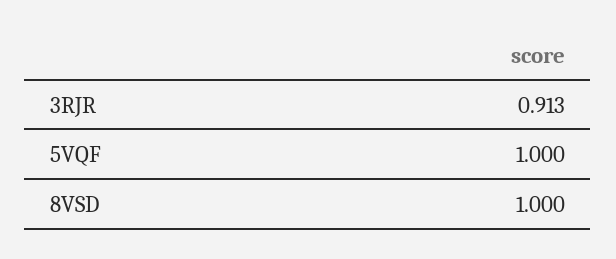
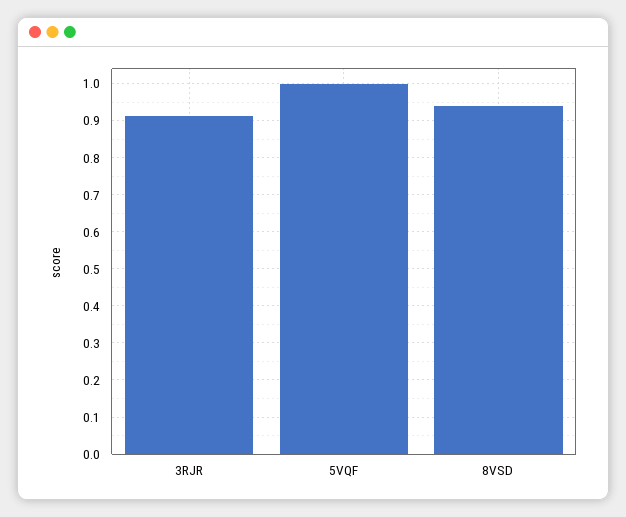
  {
    "3RJR": 0.913,
    "5VQF": 1,
-   "8VSD": 1
+   "8VSD": 0.94
  }

